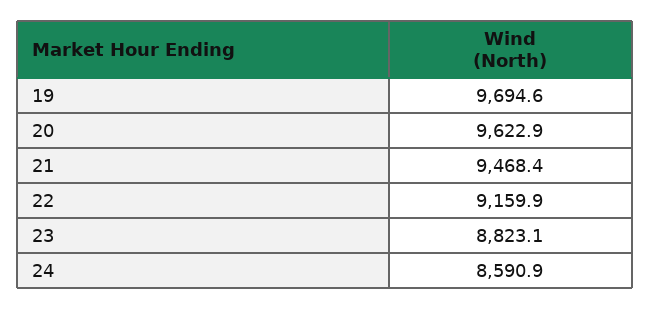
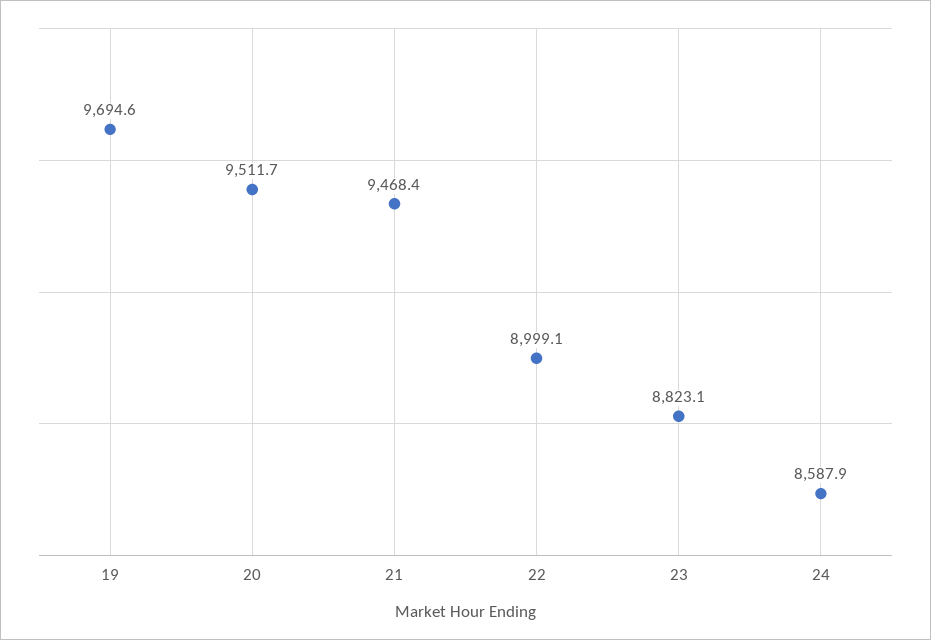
  {
    "19": 9694.6,
-   "20": 9622.9,
+   "20": 9511.7,
    "21": 9468.4,
-   "22": 9159.9,
+   "22": 8999.1,
    "23": 8823.1,
-   "24": 8590.9
+   "24": 8587.9
  }

